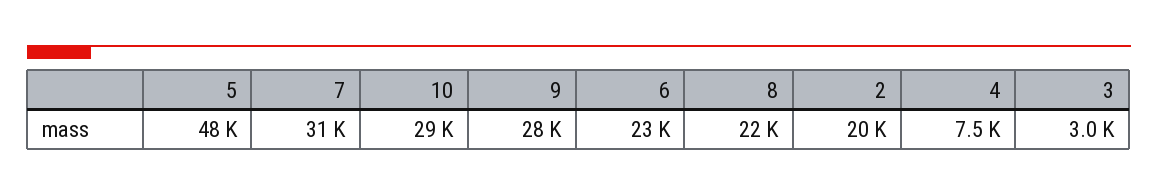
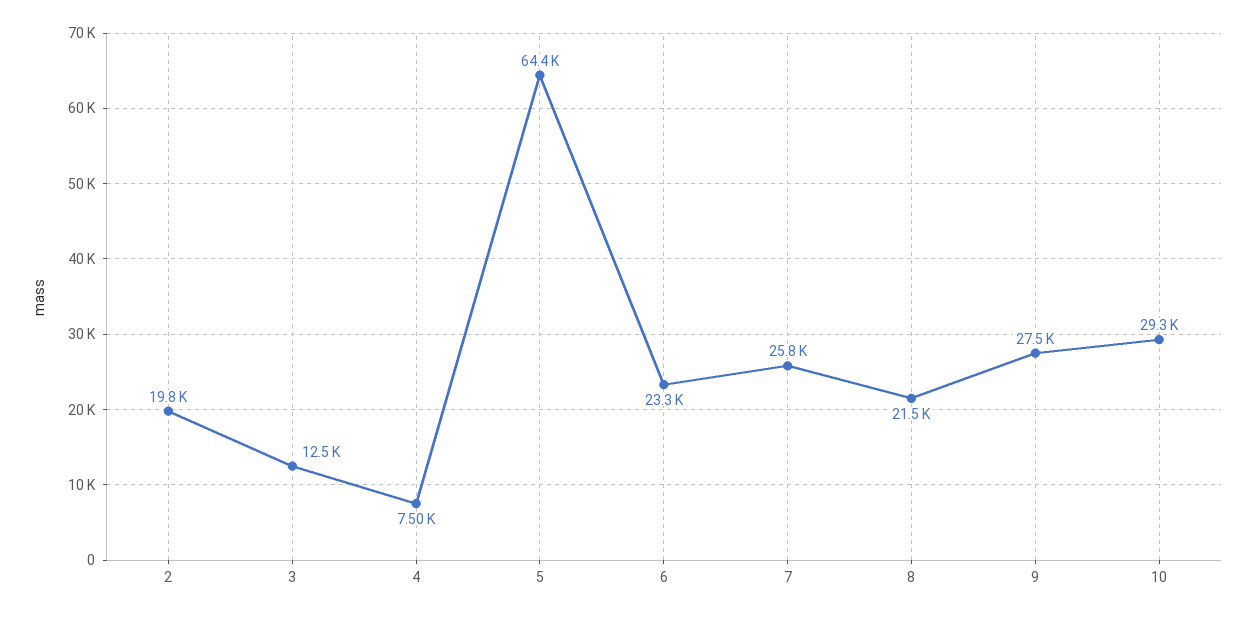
  {
-   "5": 48000,
+   "5": 64400,
-   "7": 31000,
+   "7": 25800,
    "10": 29300,
    "9": 27500,
    "6": 23300,
    "8": 21500,
    "2": 19800,
    "4": 7500,
-   "3": 3000
+   "3": 12500
  }

